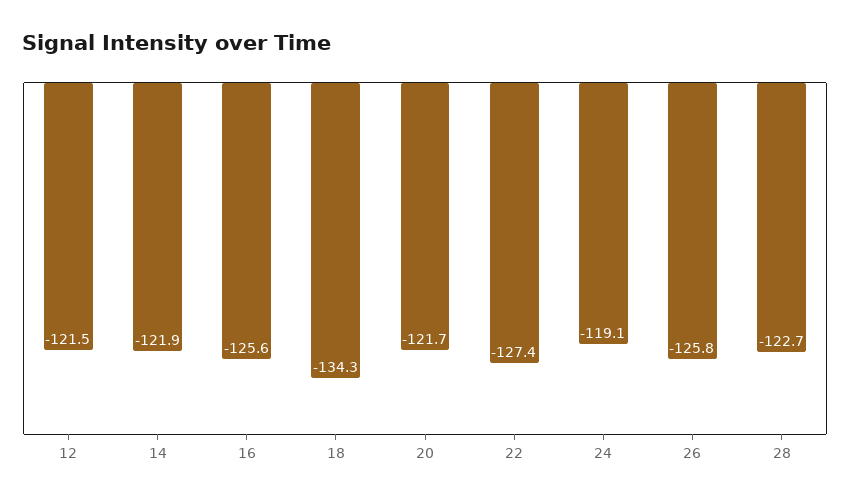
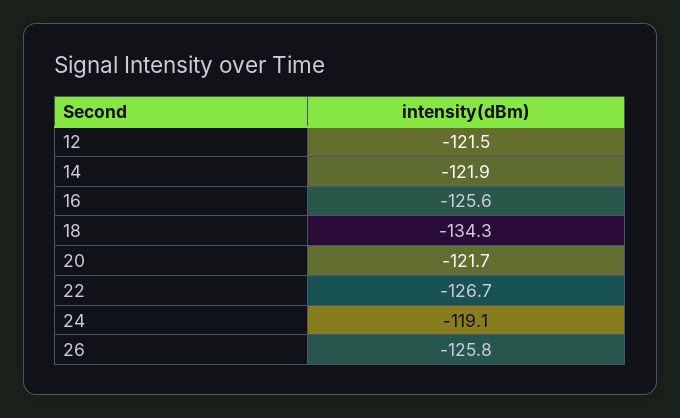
  {
    "12": -121.5,
    "14": -121.9,
    "16": -125.6,
    "18": -134.3,
    "20": -121.7,
-   "22": -127.4,
+   "22": -126.7,
    "24": -119.1,
-   "26": -125.8,
+   "26": -125.8
-   "28": -122.7
  }

